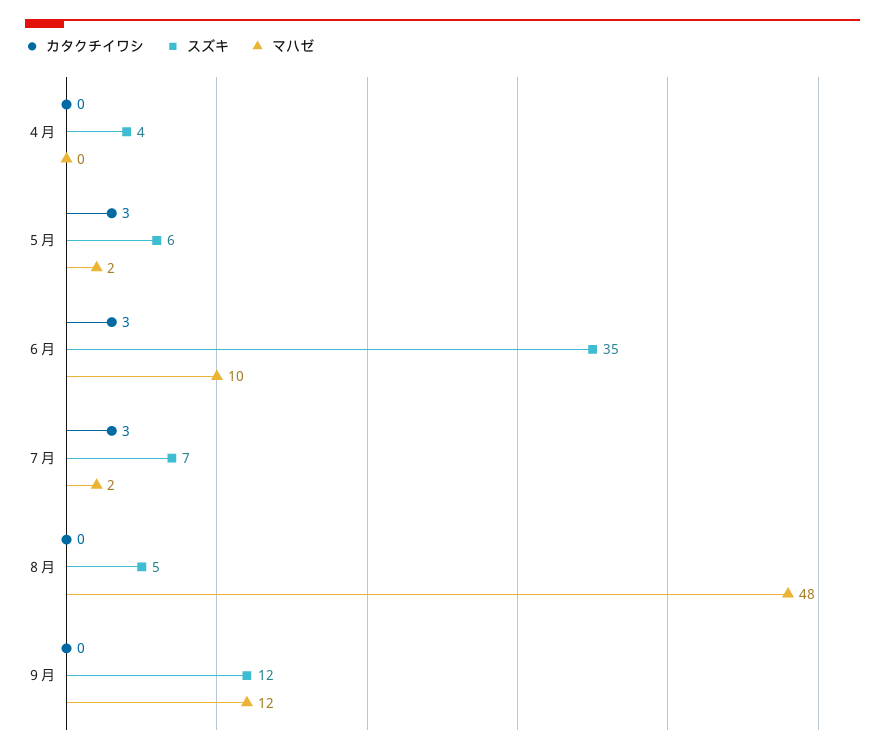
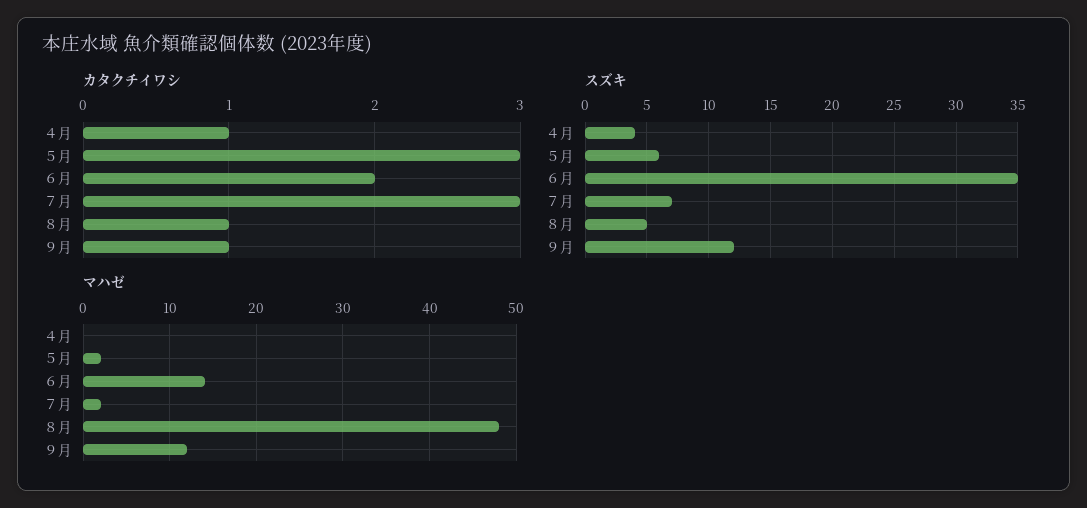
  {
    "カタクチイワシ": {
-     "４月": 0,
+     "４月": 1,
      "５月": 3,
-     "６月": 3,
+     "６月": 2,
      "７月": 3,
-     "８月": 0,
+     "８月": 1,
-     "９月": 0
+     "９月": 1
    },
    "スズキ": {
      "４月": 4,
      "５月": 6,
      "６月": 35,
      "７月": 7,
      "８月": 5,
      "９月": 12
    },
    "マハゼ": {
      "４月": 0,
      "５月": 2,
-     "６月": 10,
+     "６月": 14,
      "７月": 2,
      "８月": 48,
      "９月": 12
    }
  }

